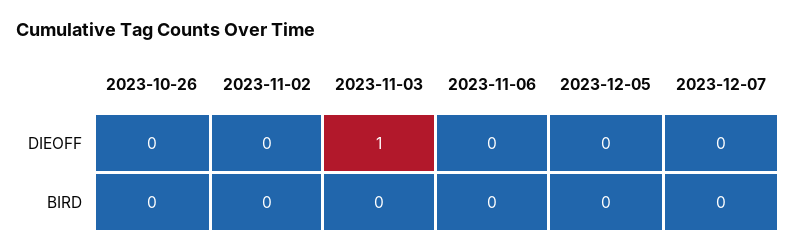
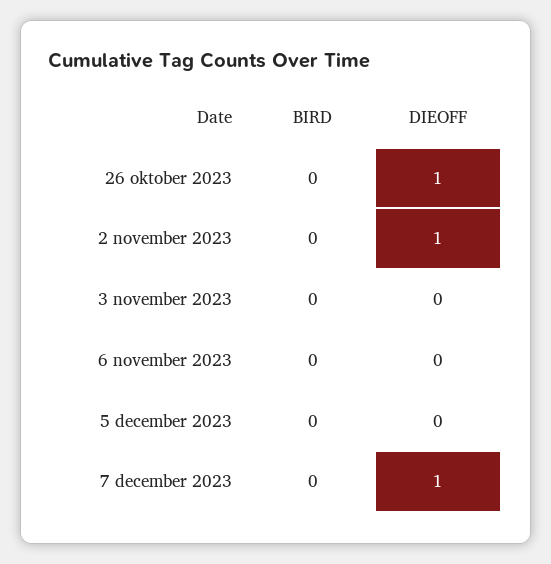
  {
    "2023-10-26": {
-     "DIEOFF": 0,
+     "DIEOFF": 1,
      "BIRD": 0
    },
    "2023-11-02": {
-     "DIEOFF": 0,
+     "DIEOFF": 1,
      "BIRD": 0
    },
    "2023-11-03": {
-     "DIEOFF": 1,
+     "DIEOFF": 0,
      "BIRD": 0
    },
    "2023-11-06": {
      "DIEOFF": 0,
      "BIRD": 0
    },
    "2023-12-05": {
      "DIEOFF": 0,
      "BIRD": 0
    },
    "2023-12-07": {
-     "DIEOFF": 0,
+     "DIEOFF": 1,
      "BIRD": 0
    }
  }

